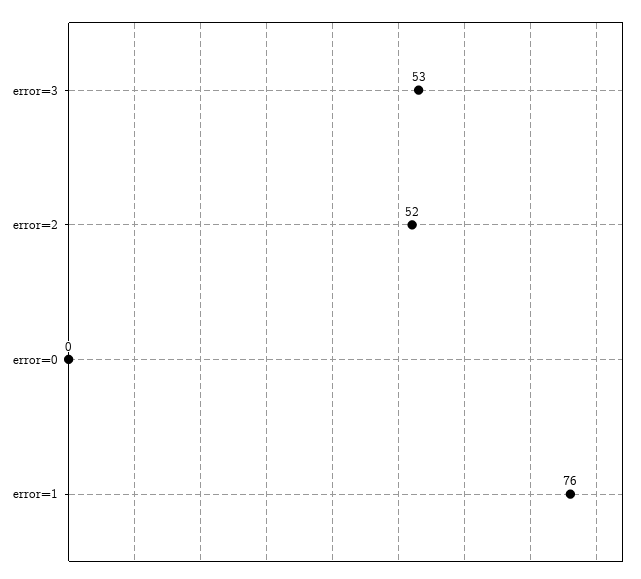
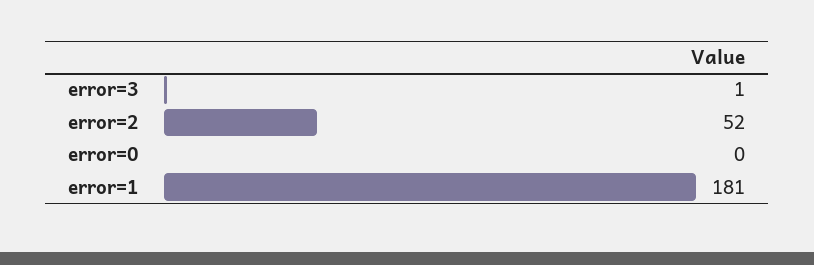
  {
-   "error=3": 53,
+   "error=3": 1,
    "error=2": 52,
    "error=0": 0,
-   "error=1": 76
+   "error=1": 181
  }

